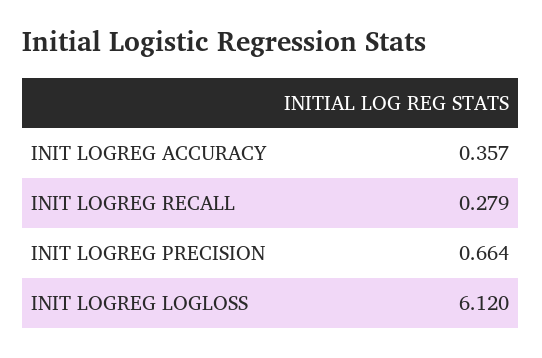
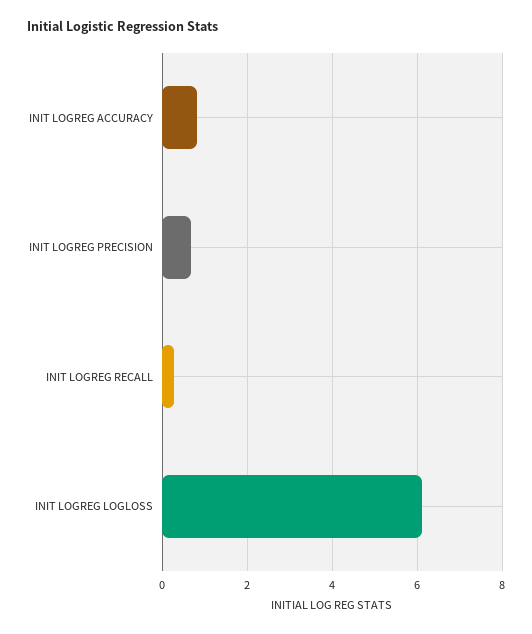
  {
-   "INIT LOGREG ACCURACY": 0.357,
+   "INIT LOGREG ACCURACY": 0.8,
    "INIT LOGREG RECALL": 0.279,
    "INIT LOGREG PRECISION": 0.664,
    "INIT LOGREG LOGLOSS": 6.12
  }

